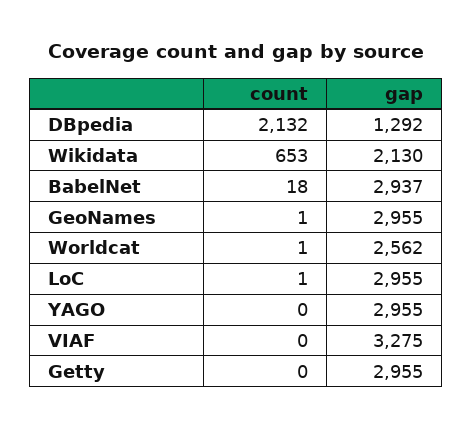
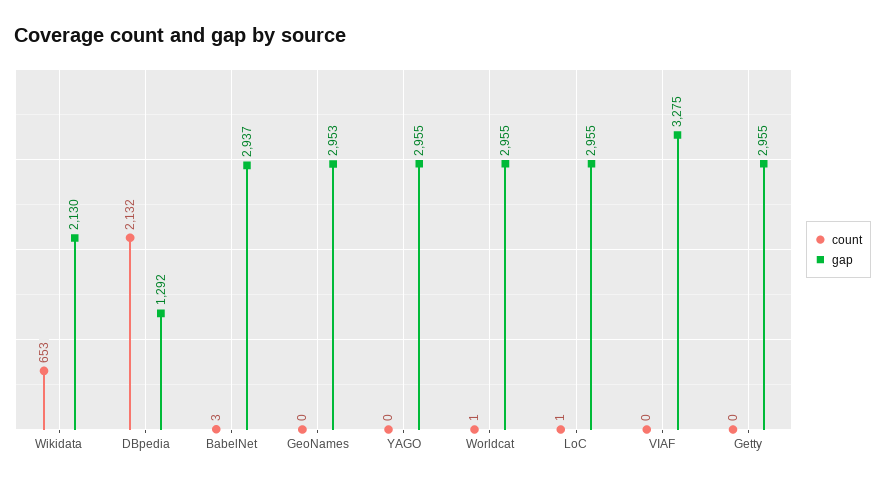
  {
    "count": {
      "DBpedia": 2132,
      "Wikidata": 653,
-     "BabelNet": 18,
+     "BabelNet": 3,
-     "GeoNames": 1,
+     "GeoNames": 0,
      "Worldcat": 1,
      "LoC": 1,
      "YAGO": 0,
      "VIAF": 0,
      "Getty": 0
    },
    "gap": {
      "DBpedia": 1292,
      "Wikidata": 2130,
      "BabelNet": 2937,
-     "GeoNames": 2955,
+     "GeoNames": 2953,
-     "Worldcat": 2562,
+     "Worldcat": 2955,
      "LoC": 2955,
      "YAGO": 2955,
      "VIAF": 3275,
      "Getty": 2955
    }
  }

